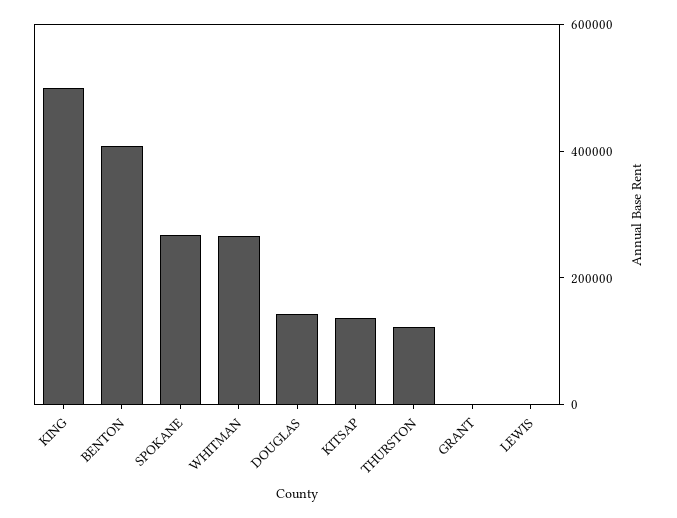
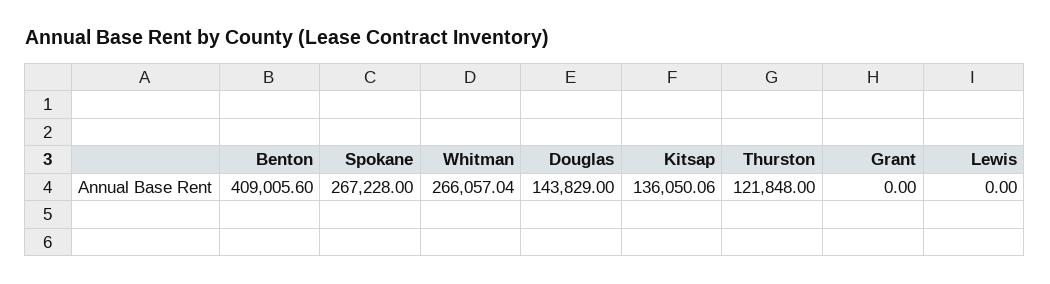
  {
-   "KING": 500000,
    "BENTON": 409005.6,
    "SPOKANE": 267228,
    "WHITMAN": 266057.04,
    "DOUGLAS": 143829,
    "KITSAP": 136050.06,
    "THURSTON": 121848,
    "GRANT": 0,
    "LEWIS": 0
  }

